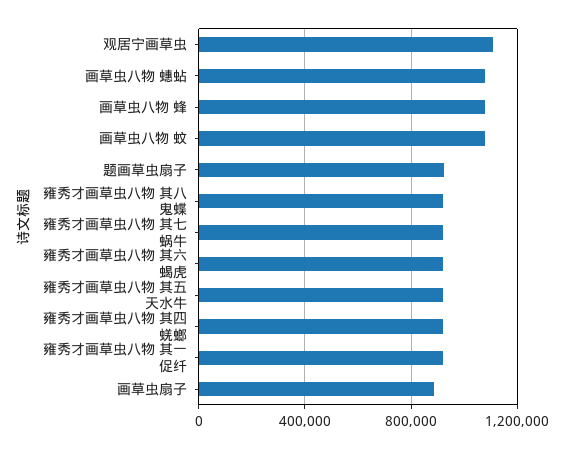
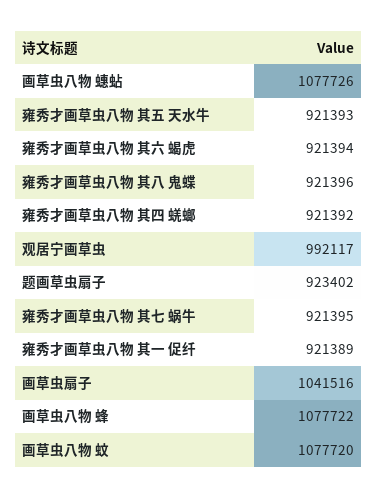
  {
-   "观居宁画草虫": 1100000,
+   "观居宁画草虫": 992117,
    "画草虫八物 蟪蛅": 1077726,
    "画草虫八物 蜂": 1077722,
    "画草虫八物 蚊": 1077720,
    "题画草虫扇子": 923402,
    "雍秀才画草虫八物 其八 鬼蝶": 921396,
    "雍秀才画草虫八物 其七 蜗牛": 921395,
    "雍秀才画草虫八物 其六 蝎虎": 921394,
    "雍秀才画草虫八物 其五 天水牛": 921393,
    "雍秀才画草虫八物 其四 蜣螂": 921392,
    "雍秀才画草虫八物 其一 促纤": 921389,
-   "画草虫扇子": 900000
+   "画草虫扇子": 1041516
  }

